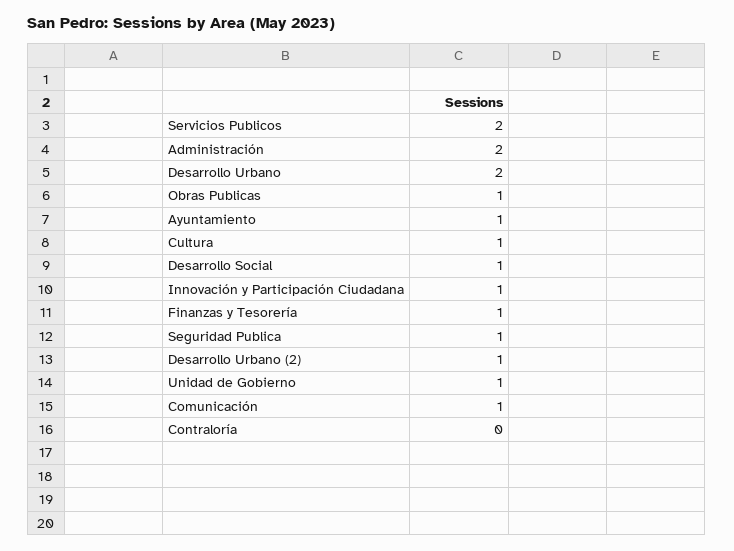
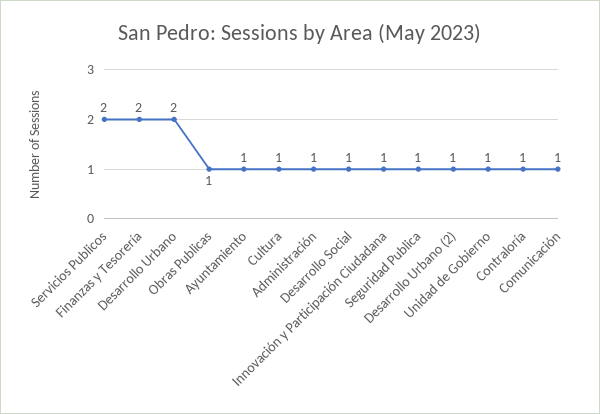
  {
    "Servicios Publicos": 2,
-   "Administración": 2,
+   "Administración": 1,
    "Desarrollo Urbano": 2,
    "Obras Publicas": 1,
    "Ayuntamiento": 1,
    "Cultura": 1,
    "Desarrollo Social": 1,
    "Innovación y Participación Ciudadana": 1,
-   "Finanzas y Tesorería": 1,
+   "Finanzas y Tesorería": 2,
    "Seguridad Publica": 1,
    "Desarrollo Urbano (2)": 1,
    "Unidad de Gobierno": 1,
    "Comunicación": 1,
-   "Contraloría": 0
+   "Contraloría": 1
  }

